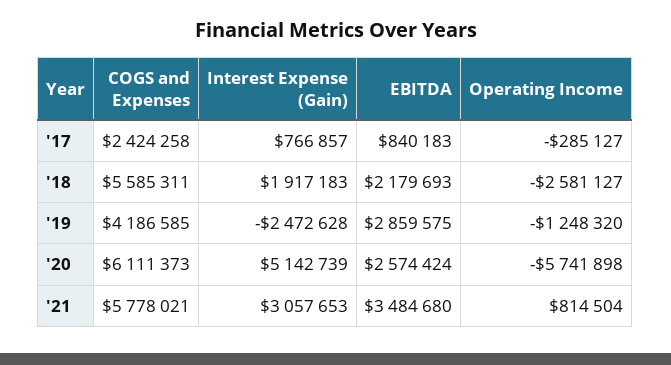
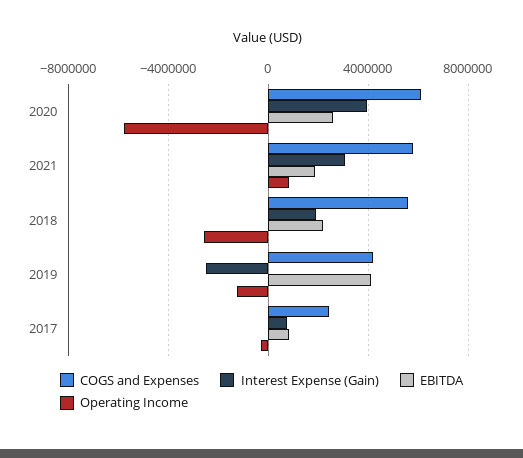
  {
    "COGS and Expenses": {
      "'17": 2424258,
      "'18": 5585311,
      "'19": 4186585,
      "'20": 6111373,
      "'21": 5778021
    },
    "Interest Expense (Gain)": {
      "'17": 766857,
      "'18": 1917183,
      "'19": -2472628,
-     "'20": 5142739,
+     "'20": 4000000,
      "'21": 3057653
    },
    "EBITDA": {
      "'17": 840183,
      "'18": 2179693,
-     "'19": 2859575,
+     "'19": 4000000,
      "'20": 2574424,
-     "'21": 3484680
+     "'21": 2000000
    },
    "Operating Income": {
      "'17": -285127,
      "'18": -2581127,
      "'19": -1248320,
      "'20": -5741898,
      "'21": 814504
    }
  }

